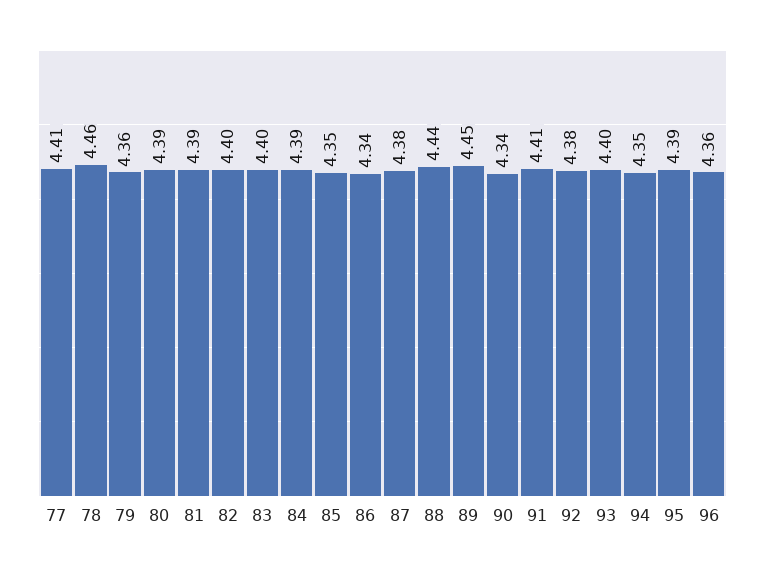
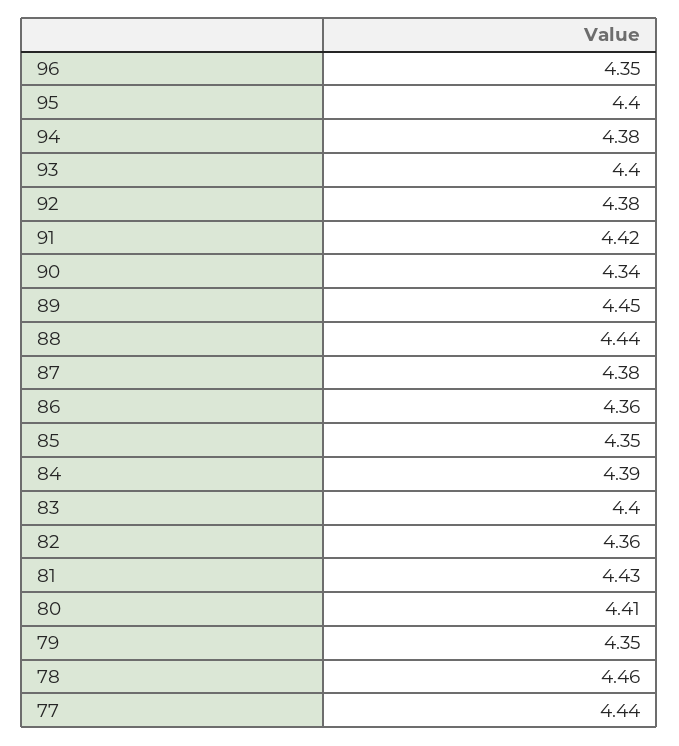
  {
-   "77": 4.41,
+   "77": 4.44,
    "78": 4.46,
-   "79": 4.36,
+   "79": 4.35,
-   "80": 4.39,
+   "80": 4.41,
-   "81": 4.39,
+   "81": 4.43,
-   "82": 4.4,
+   "82": 4.36,
    "83": 4.4,
    "84": 4.39,
    "85": 4.35,
-   "86": 4.34,
+   "86": 4.36,
    "87": 4.38,
    "88": 4.44,
    "89": 4.45,
    "90": 4.34,
-   "91": 4.41,
+   "91": 4.42,
    "92": 4.38,
    "93": 4.4,
-   "94": 4.35,
+   "94": 4.38,
-   "95": 4.39,
+   "95": 4.4,
-   "96": 4.36
+   "96": 4.35
  }

